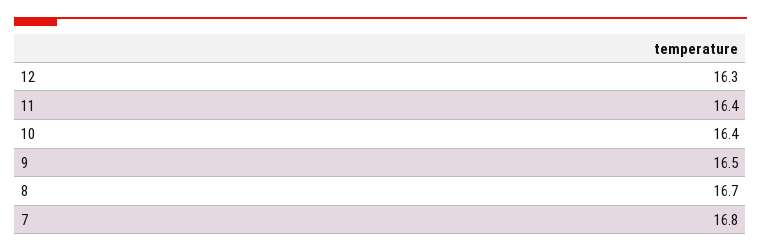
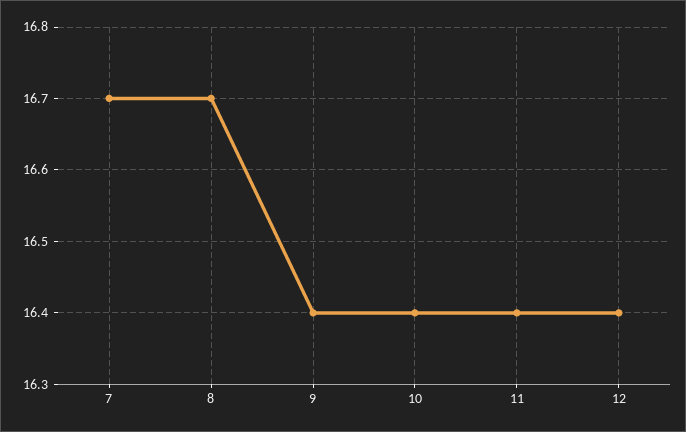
  {
-   "12": 16.3,
+   "12": 16.4,
    "11": 16.4,
    "10": 16.4,
-   "9": 16.5,
+   "9": 16.4,
    "8": 16.7,
-   "7": 16.8
+   "7": 16.7
  }

